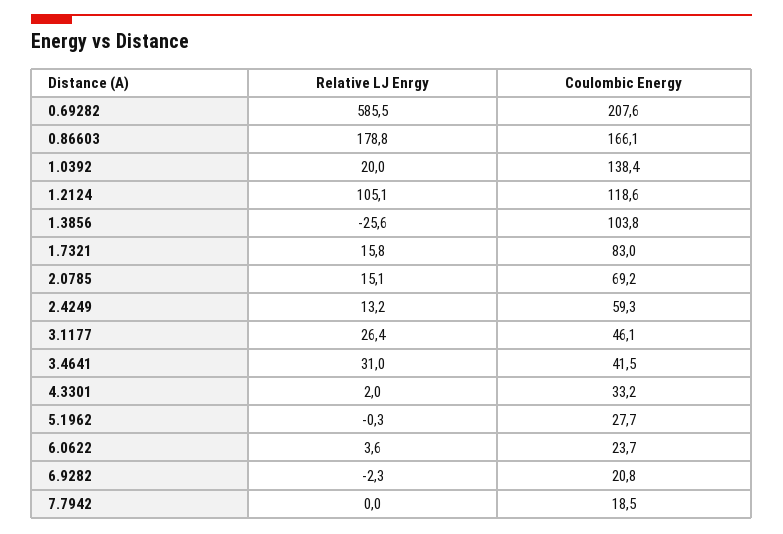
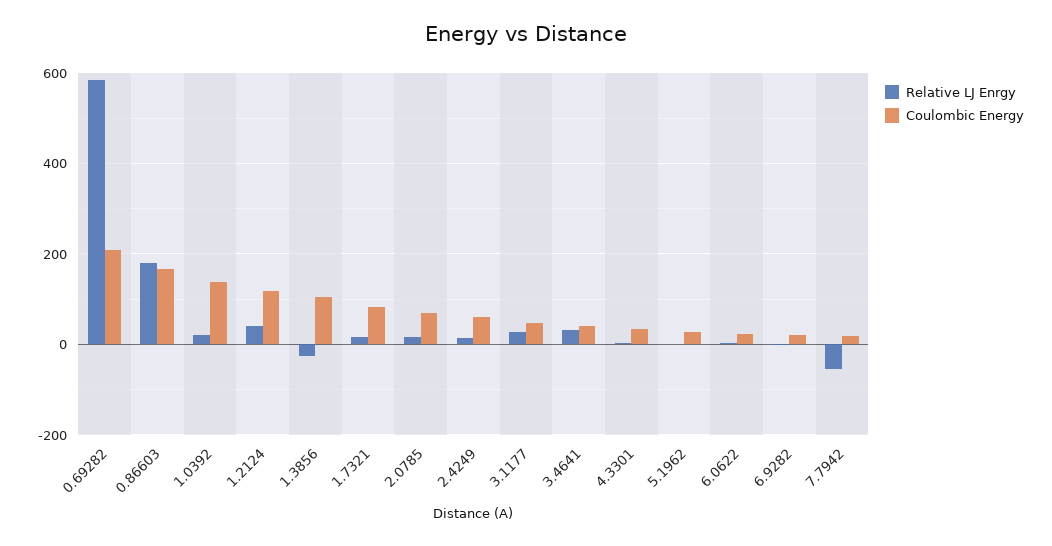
  {
    "Relative LJ Enrgy": {
      "0.69282": 585.5,
      "0.86603": 178.8,
      "1.0392": 20,
-     "1.2124": 105.1,
+     "1.2124": 40,
      "1.3856": -25.6,
      "1.7321": 15.8,
      "2.0785": 15.1,
      "2.4249": 13.2,
      "3.1177": 26.4,
      "3.4641": 31,
      "4.3301": 2,
      "5.1962": -0.3,
      "6.0622": 3.6,
      "6.9282": -2.3,
-     "7.7942": 0
+     "7.7942": -60
    },
    "Coulombic Energy": {
      "0.69282": 207.6,
      "0.86603": 166.1,
      "1.0392": 138.4,
      "1.2124": 118.6,
      "1.3856": 103.8,
      "1.7321": 83,
      "2.0785": 69.2,
      "2.4249": 59.3,
      "3.1177": 46.1,
      "3.4641": 41.5,
      "4.3301": 33.2,
      "5.1962": 27.7,
      "6.0622": 23.7,
      "6.9282": 20.8,
      "7.7942": 18.5
    }
  }

